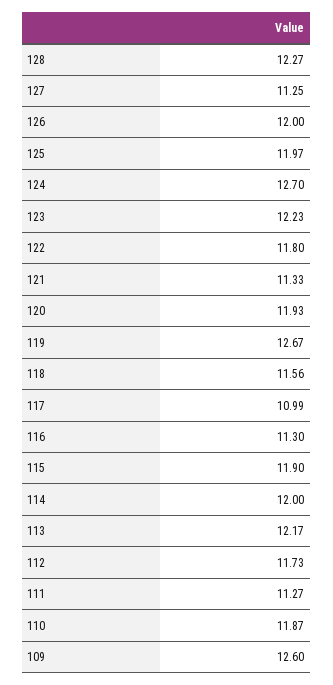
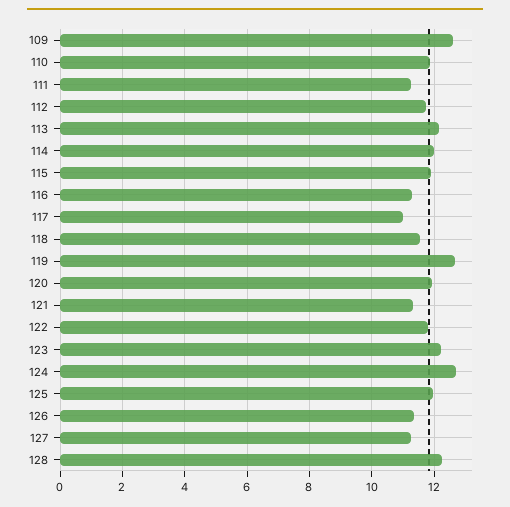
  {
    "128": 12.27,
    "127": 11.25,
-   "126": 12,
+   "126": 11.4,
    "125": 11.97,
    "124": 12.7,
    "123": 12.23,
    "122": 11.8,
    "121": 11.33,
    "120": 11.93,
    "119": 12.67,
    "118": 11.56,
    "117": 10.99,
    "116": 11.3,
    "115": 11.9,
    "114": 12,
    "113": 12.17,
    "112": 11.73,
    "111": 11.27,
    "110": 11.87,
    "109": 12.6
  }

